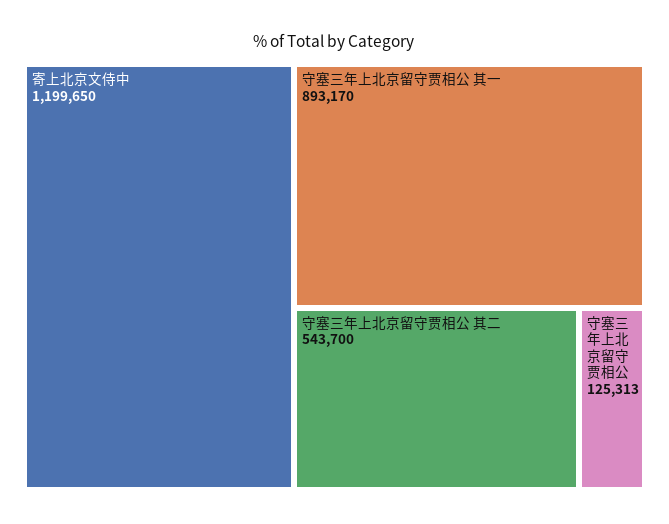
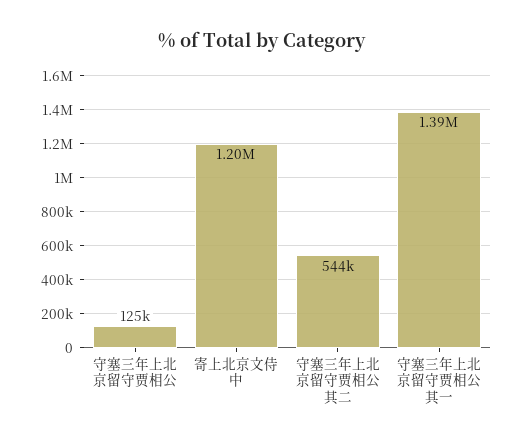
  {
    "寄上北京文侍中": 1199650,
-   "守塞三年上北京留守贾相公 其一": 893170,
+   "守塞三年上北京留守贾相公 其一": 1390000,
    "守塞三年上北京留守贾相公 其二": 543700,
    "守塞三年上北京留守贾相公": 125313
  }

